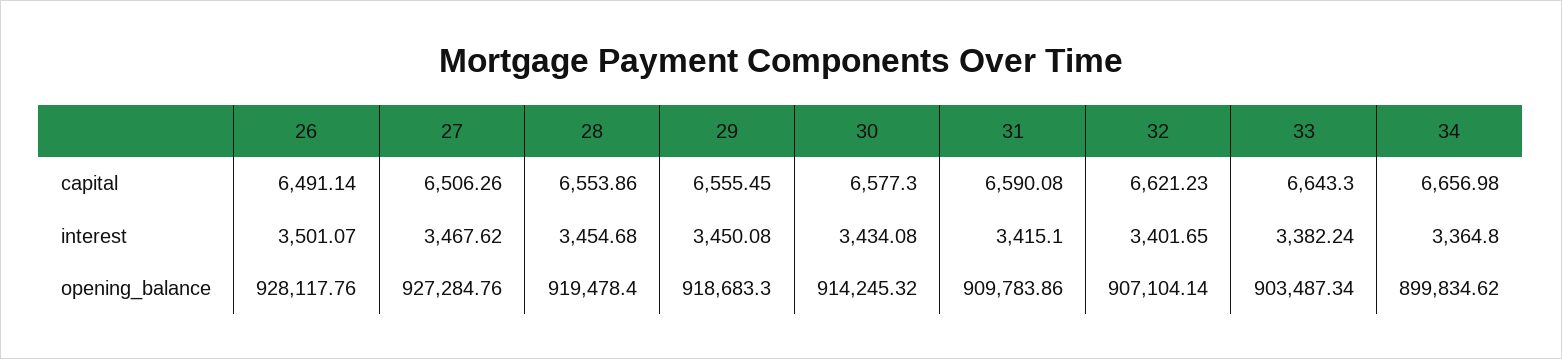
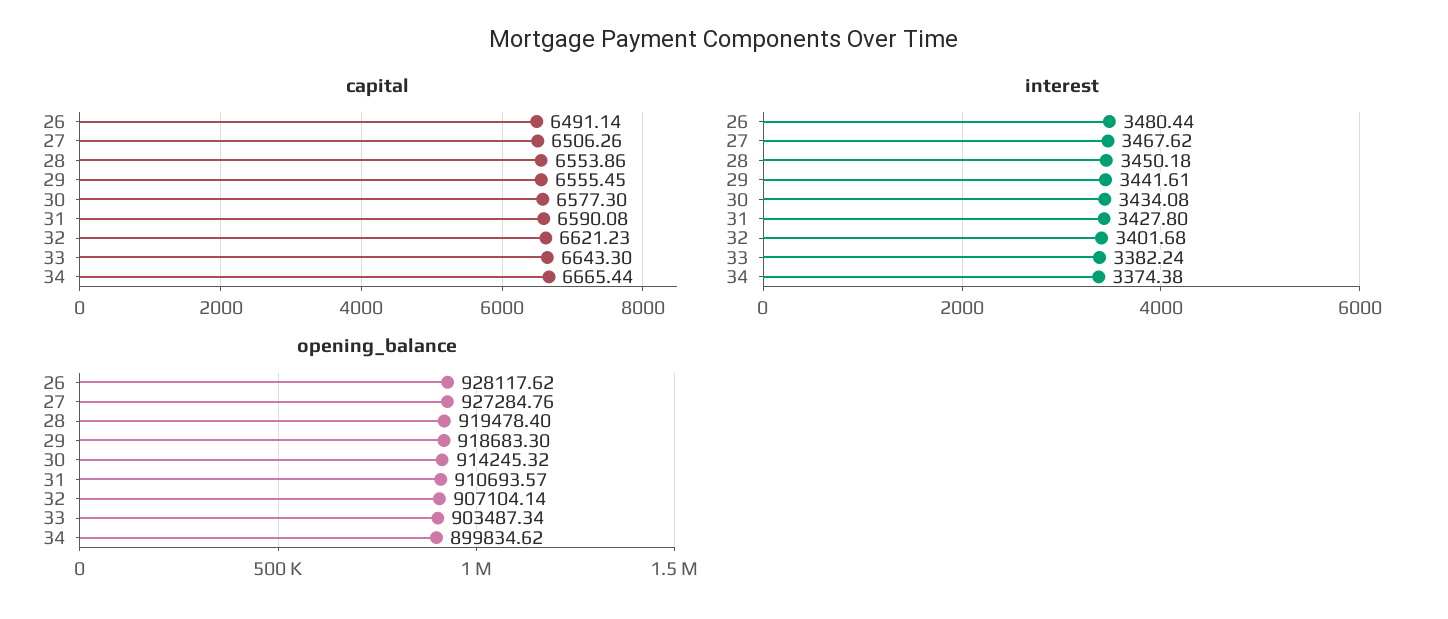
  {
    "capital": {
      "26": 6491.14,
      "27": 6506.26,
      "28": 6553.86,
      "29": 6555.45,
      "30": 6577.3,
      "31": 6590.08,
      "32": 6621.23,
      "33": 6643.3,
-     "34": 6656.98
+     "34": 6665.44
    },
    "interest": {
-     "26": 3501.07,
+     "26": 3480.44,
      "27": 3467.62,
-     "28": 3454.68,
+     "28": 3450.18,
-     "29": 3450.08,
+     "29": 3441.61,
      "30": 3434.08,
-     "31": 3415.1,
+     "31": 3427.8,
-     "32": 3401.65,
+     "32": 3401.68,
      "33": 3382.24,
-     "34": 3364.8
+     "34": 3374.38
    },
    "opening_balance": {
-     "26": 928117.76,
+     "26": 928117.62,
      "27": 927284.76,
      "28": 919478.4,
      "29": 918683.3,
      "30": 914245.32,
-     "31": 909783.86,
+     "31": 910693.57,
      "32": 907104.14,
      "33": 903487.34,
      "34": 899834.62
    }
  }

